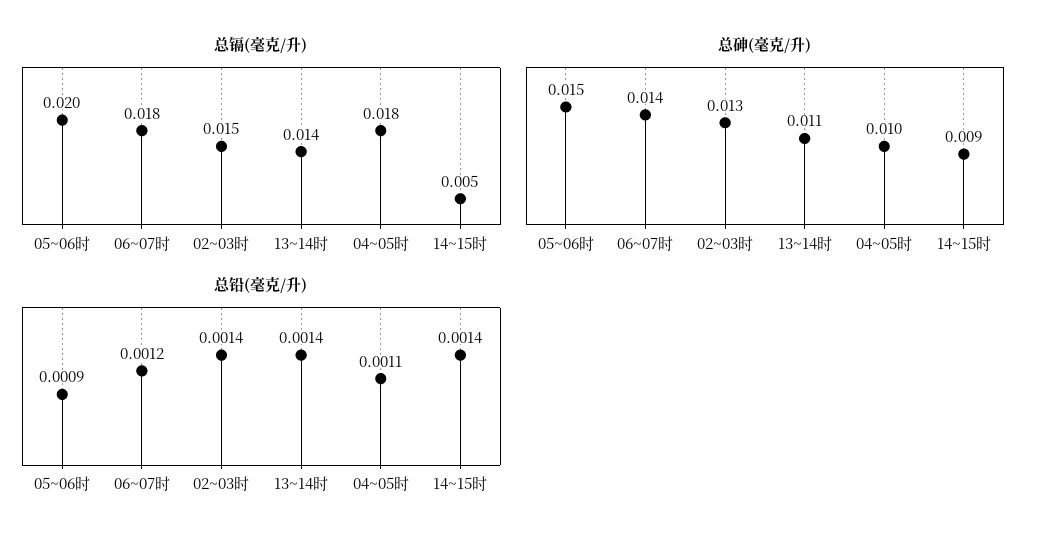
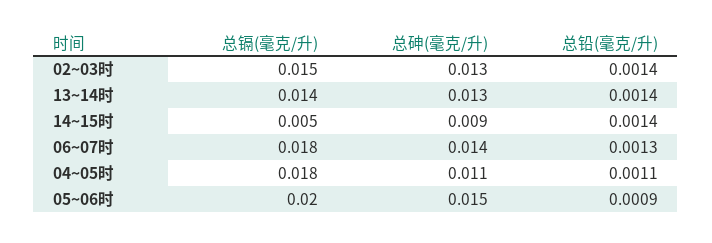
  {
    "总镉(毫克/升)": {
      "05~06时": 0.02,
      "06~07时": 0.018,
      "02~03时": 0.015,
      "13~14时": 0.014,
      "04~05时": 0.018,
      "14~15时": 0.005
    },
    "总砷(毫克/升)": {
      "05~06时": 0.015,
      "06~07时": 0.014,
      "02~03时": 0.013,
-     "13~14时": 0.011,
+     "13~14时": 0.013,
-     "04~05时": 0.01,
+     "04~05时": 0.011,
      "14~15时": 0.009
    },
    "总铅(毫克/升)": {
      "05~06时": 0.0009,
-     "06~07时": 0.0012,
+     "06~07时": 0.0013,
      "02~03时": 0.0014,
      "13~14时": 0.0014,
      "04~05时": 0.0011,
      "14~15时": 0.0014
    }
  }

